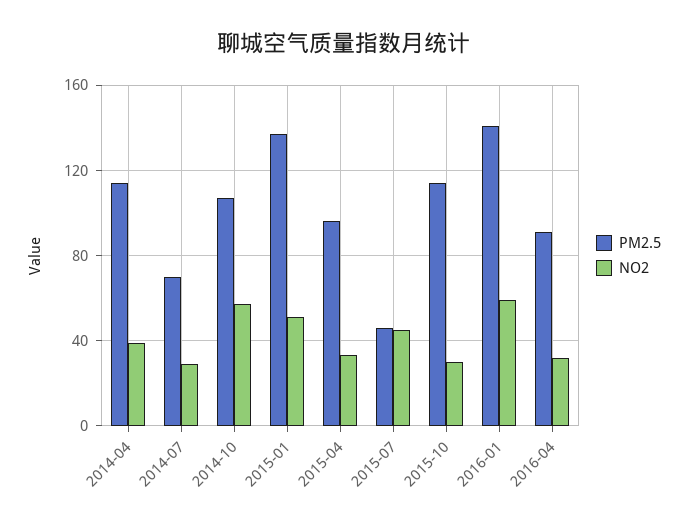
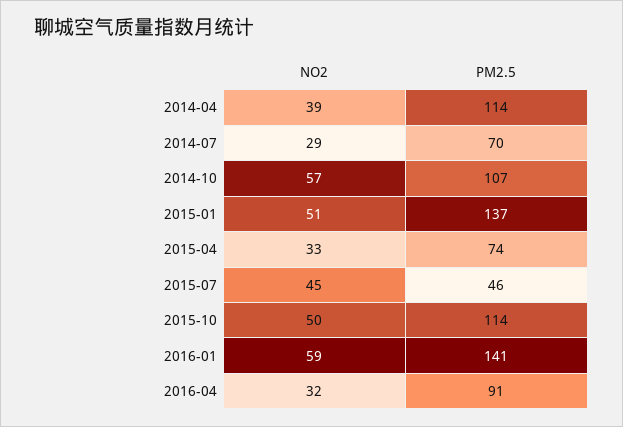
  {
    "PM2.5": {
      "2014-04": 114,
      "2014-07": 70,
      "2014-10": 107,
      "2015-01": 137,
-     "2015-04": 95,
+     "2015-04": 74,
      "2015-07": 46,
      "2015-10": 114,
      "2016-01": 141,
      "2016-04": 91
    },
    "NO2": {
      "2014-04": 39,
      "2014-07": 29,
      "2014-10": 57,
      "2015-01": 51,
      "2015-04": 33,
      "2015-07": 45,
-     "2015-10": 30,
+     "2015-10": 50,
      "2016-01": 59,
      "2016-04": 32
    }
  }

